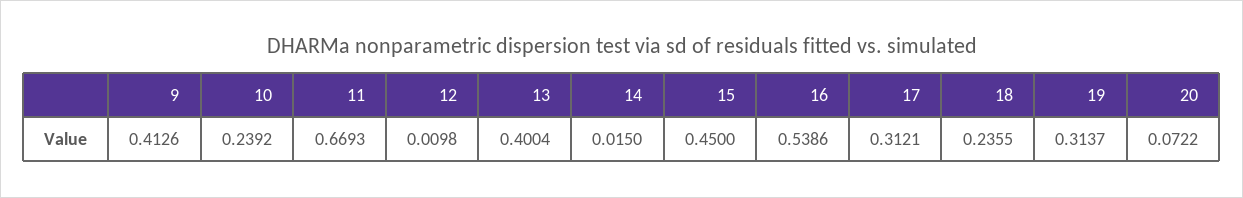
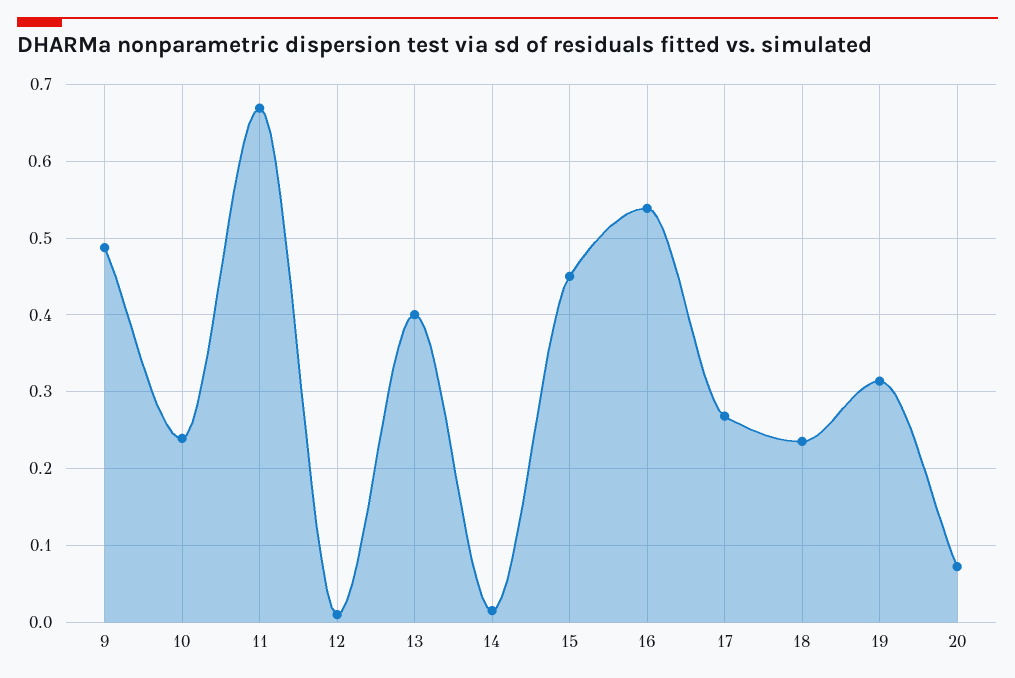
  {
-   "9": 0.4126,
+   "9": 0.49,
    "10": 0.2392,
    "11": 0.6693,
    "12": 0.0098,
    "13": 0.4004,
    "14": 0.015,
    "15": 0.45,
    "16": 0.5386,
-   "17": 0.3121,
+   "17": 0.27,
    "18": 0.2355,
    "19": 0.3137,
    "20": 0.0722
  }

